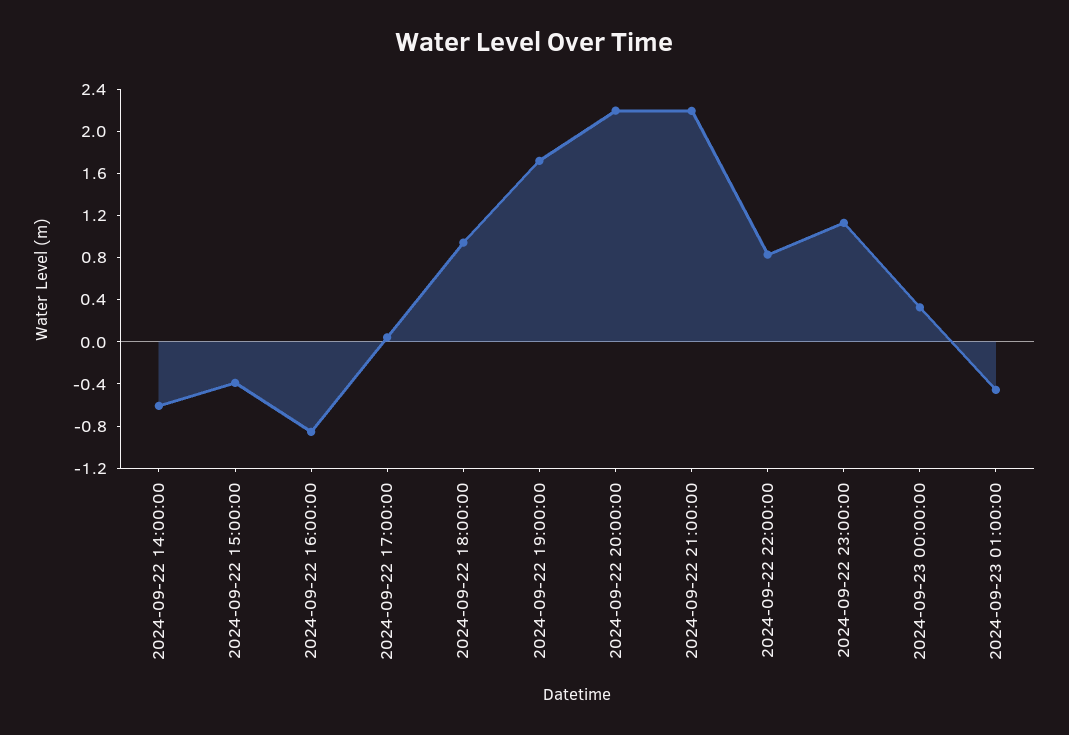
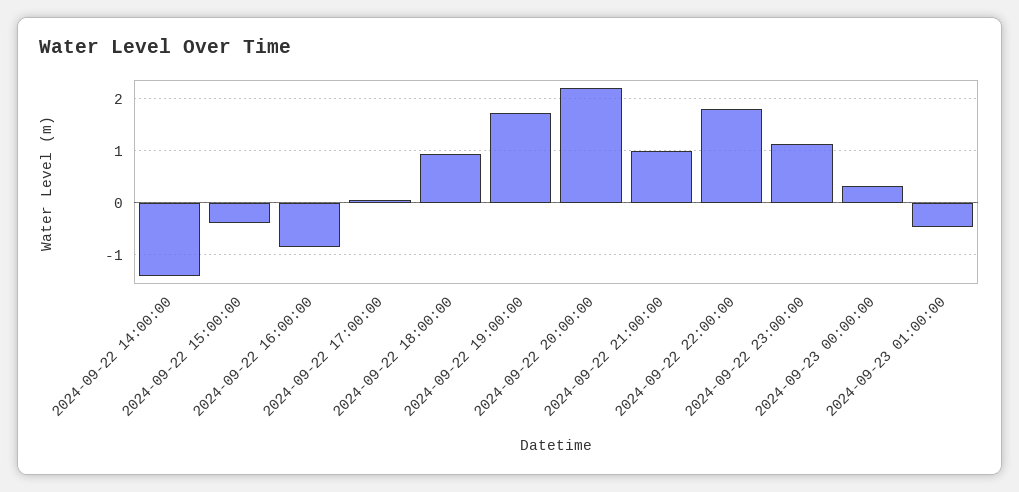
  {
-   "2024-09-22 14:00:00": -0.6,
+   "2024-09-22 14:00:00": -1.4,
    "2024-09-22 15:00:00": -0.4,
    "2024-09-22 16:00:00": -0.9,
    "2024-09-22 17:00:00": 0,
    "2024-09-22 18:00:00": 0.9,
    "2024-09-22 19:00:00": 1.7,
    "2024-09-22 20:00:00": 2.2,
-   "2024-09-22 21:00:00": 2.2,
+   "2024-09-22 21:00:00": 1,
-   "2024-09-22 22:00:00": 0.8,
+   "2024-09-22 22:00:00": 1.8,
    "2024-09-22 23:00:00": 1.1,
    "2024-09-23 00:00:00": 0.3,
    "2024-09-23 01:00:00": -0.5
  }

